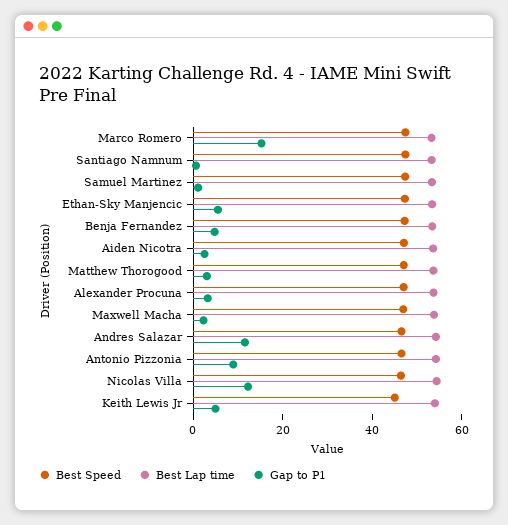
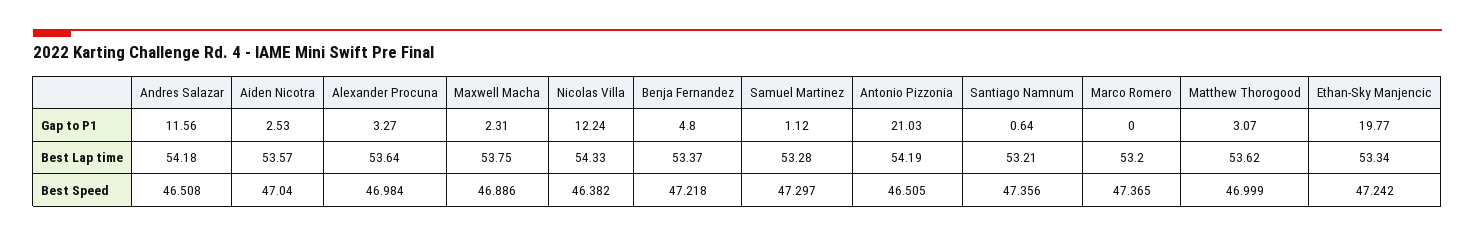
  {
    "Best Speed": {
      "Marco Romero": 47.365,
      "Santiago Namnum": 47.356,
      "Samuel Martinez": 47.297,
      "Ethan-Sky Manjencic": 47.242,
      "Benja Fernandez": 47.218,
      "Aiden Nicotra": 47.04,
      "Matthew Thorogood": 46.999,
      "Alexander Procuna": 46.984,
      "Maxwell Macha": 46.886,
      "Andres Salazar": 46.508,
      "Antonio Pizzonia": 46.505,
-     "Nicolas Villa": 46.382,
+     "Nicolas Villa": 46.382
-     "Keith Lewis Jr": 45
    },
    "Best Lap time": {
      "Marco Romero": 53.2,
      "Santiago Namnum": 53.21,
      "Samuel Martinez": 53.28,
      "Ethan-Sky Manjencic": 53.34,
      "Benja Fernandez": 53.37,
      "Aiden Nicotra": 53.57,
      "Matthew Thorogood": 53.62,
      "Alexander Procuna": 53.64,
      "Maxwell Macha": 53.75,
      "Andres Salazar": 54.18,
      "Antonio Pizzonia": 54.19,
-     "Nicolas Villa": 54.33,
+     "Nicolas Villa": 54.33
-     "Keith Lewis Jr": 55
    },
    "Gap to P1": {
-     "Marco Romero": 15,
+     "Marco Romero": 0,
      "Santiago Namnum": 0.64,
      "Samuel Martinez": 1.12,
-     "Ethan-Sky Manjencic": 5,
+     "Ethan-Sky Manjencic": 19.77,
      "Benja Fernandez": 4.8,
      "Aiden Nicotra": 2.53,
      "Matthew Thorogood": 3.07,
      "Alexander Procuna": 3.27,
      "Maxwell Macha": 2.31,
      "Andres Salazar": 11.56,
-     "Antonio Pizzonia": 10,
+     "Antonio Pizzonia": 21.03,
-     "Nicolas Villa": 12.24,
+     "Nicolas Villa": 12.24
-     "Keith Lewis Jr": 5
    }
  }

